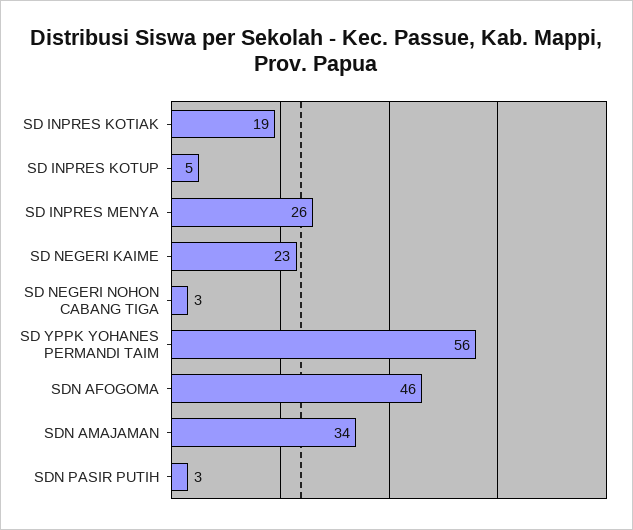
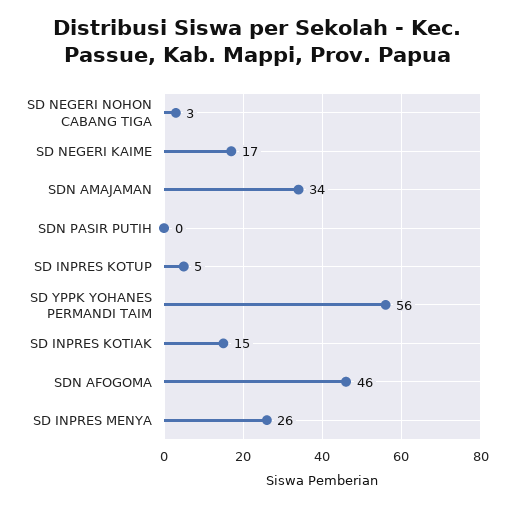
  {
-   "SD INPRES KOTIAK": 19,
+   "SD INPRES KOTIAK": 15,
    "SD INPRES KOTUP": 5,
    "SD INPRES MENYA": 26,
-   "SD NEGERI KAIME": 23,
+   "SD NEGERI KAIME": 17,
    "SD NEGERI NOHON CABANG TIGA": 3,
    "SD YPPK YOHANES PERMANDI TAIM": 56,
    "SDN AFOGOMA": 46,
    "SDN AMAJAMAN": 34,
-   "SDN PASIR PUTIH": 3
+   "SDN PASIR PUTIH": 0
  }

